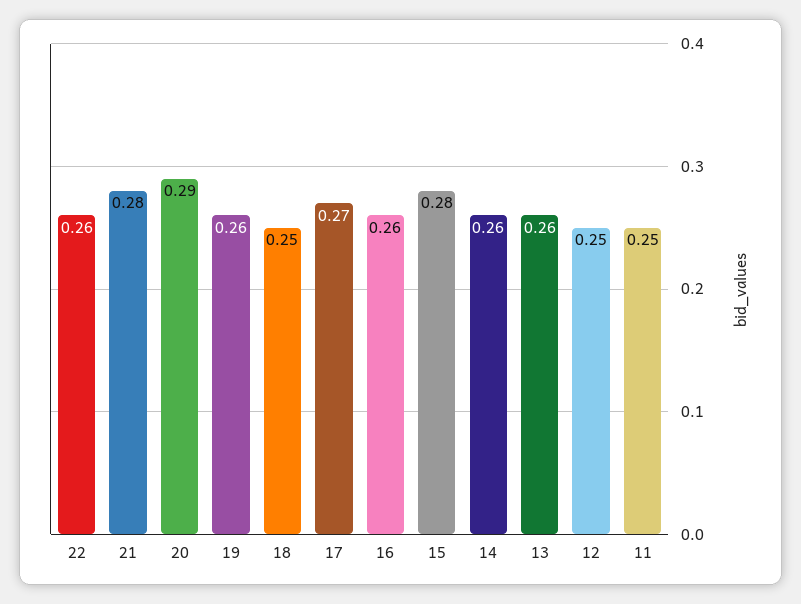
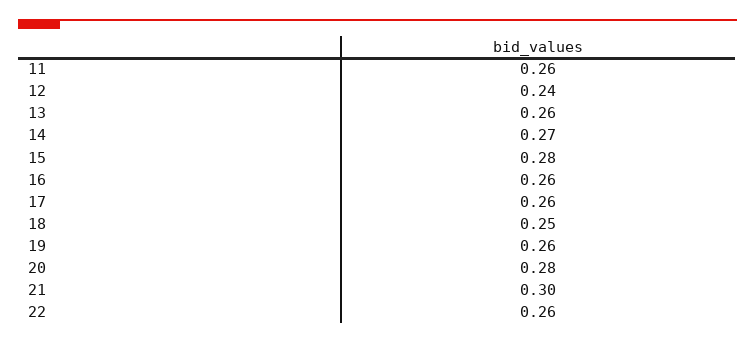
  {
    "22": 0.26,
-   "21": 0.28,
+   "21": 0.3,
-   "20": 0.29,
+   "20": 0.28,
    "19": 0.26,
    "18": 0.25,
-   "17": 0.27,
+   "17": 0.26,
    "16": 0.26,
    "15": 0.28,
-   "14": 0.26,
+   "14": 0.27,
    "13": 0.26,
-   "12": 0.25,
+   "12": 0.24,
-   "11": 0.25
+   "11": 0.26
  }

